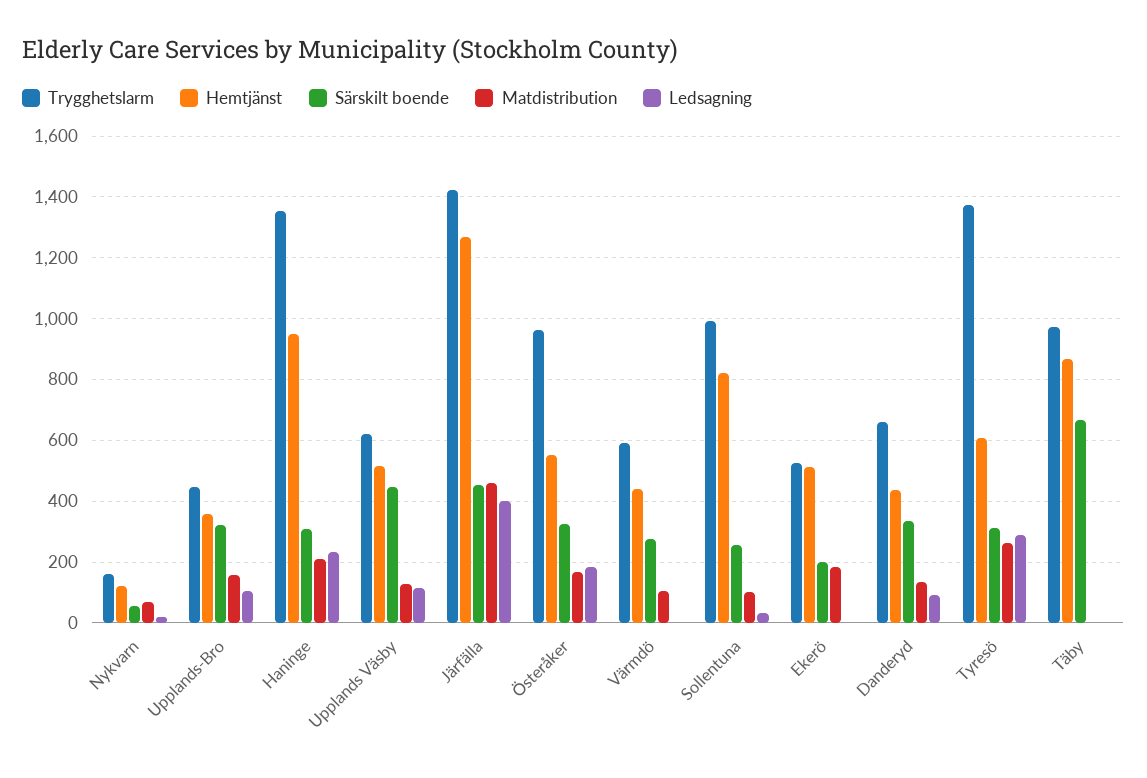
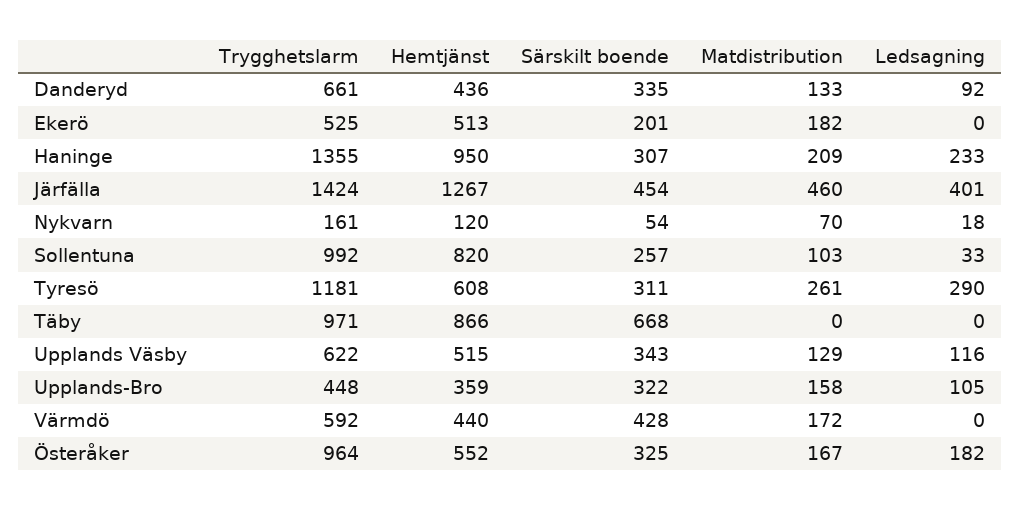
  {
    "Trygghetslarm": {
      "Nykvarn": 161,
      "Upplands-Bro": 448,
      "Haninge": 1355,
      "Upplands Väsby": 622,
      "Järfälla": 1424,
      "Österåker": 964,
      "Värmdö": 592,
      "Sollentuna": 992,
      "Ekerö": 525,
      "Danderyd": 661,
-     "Tyresö": 1380,
+     "Tyresö": 1181,
      "Täby": 971
    },
    "Hemtjänst": {
      "Nykvarn": 120,
      "Upplands-Bro": 359,
      "Haninge": 950,
      "Upplands Väsby": 515,
      "Järfälla": 1267,
      "Österåker": 552,
      "Värmdö": 440,
      "Sollentuna": 820,
      "Ekerö": 513,
      "Danderyd": 436,
      "Tyresö": 608,
      "Täby": 866
    },
    "Särskilt boende": {
      "Nykvarn": 54,
      "Upplands-Bro": 322,
      "Haninge": 307,
-     "Upplands Väsby": 440,
+     "Upplands Väsby": 343,
      "Järfälla": 454,
      "Österåker": 325,
-     "Värmdö": 280,
+     "Värmdö": 428,
      "Sollentuna": 257,
      "Ekerö": 201,
      "Danderyd": 335,
      "Tyresö": 311,
      "Täby": 668
    },
    "Matdistribution": {
      "Nykvarn": 70,
      "Upplands-Bro": 158,
      "Haninge": 209,
      "Upplands Väsby": 129,
      "Järfälla": 460,
      "Österåker": 167,
-     "Värmdö": 100,
+     "Värmdö": 172,
      "Sollentuna": 103,
      "Ekerö": 182,
      "Danderyd": 133,
      "Tyresö": 261,
      "Täby": 0
    },
    "Ledsagning": {
      "Nykvarn": 18,
      "Upplands-Bro": 105,
      "Haninge": 233,
      "Upplands Väsby": 116,
      "Järfälla": 401,
      "Österåker": 182,
      "Värmdö": 0,
      "Sollentuna": 33,
      "Ekerö": 0,
      "Danderyd": 92,
      "Tyresö": 290,
      "Täby": 0
    }
  }

